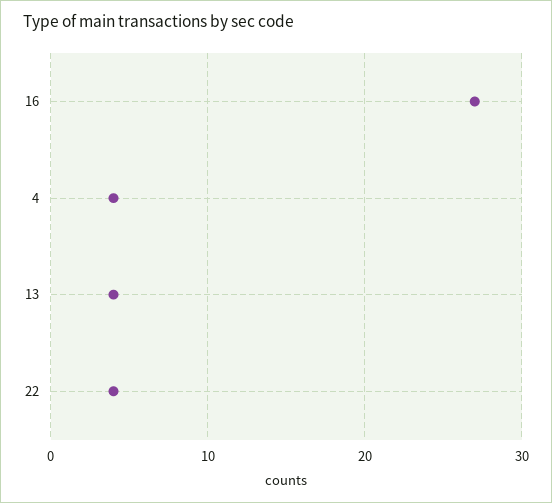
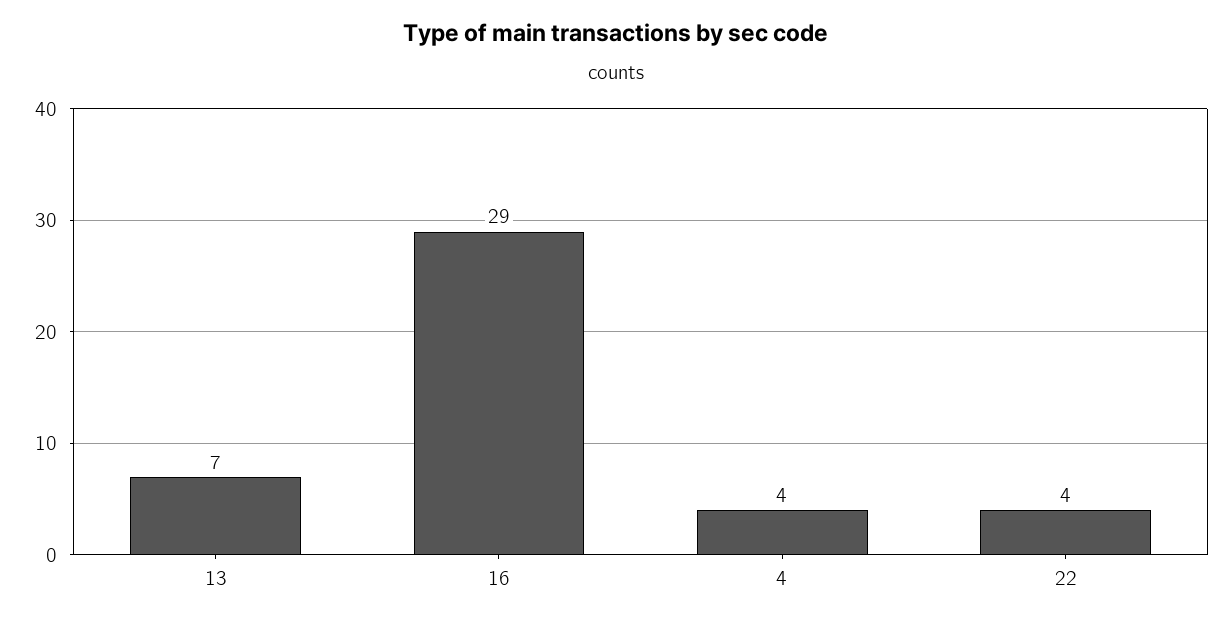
  {
-   "16": 27,
+   "16": 29,
    "4": 4,
-   "13": 4,
+   "13": 7,
    "22": 4
  }

